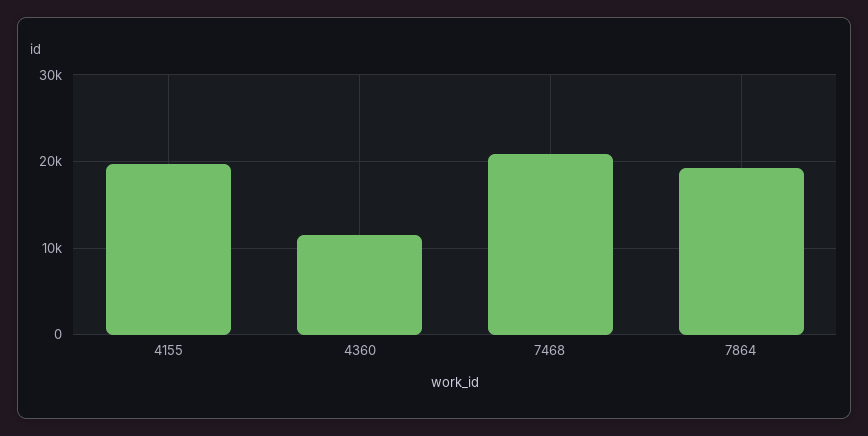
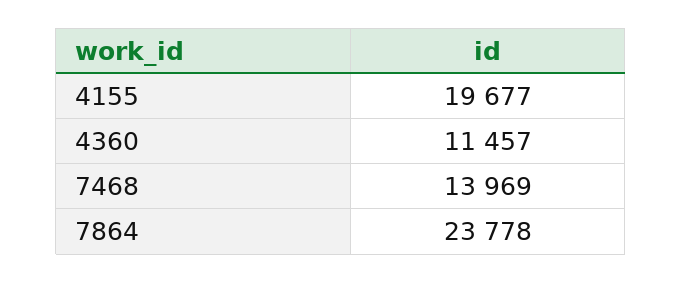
  {
    "4155": 19677,
    "4360": 11457,
-   "7468": 21000,
+   "7468": 13969,
-   "7864": 19000
+   "7864": 23778
  }

